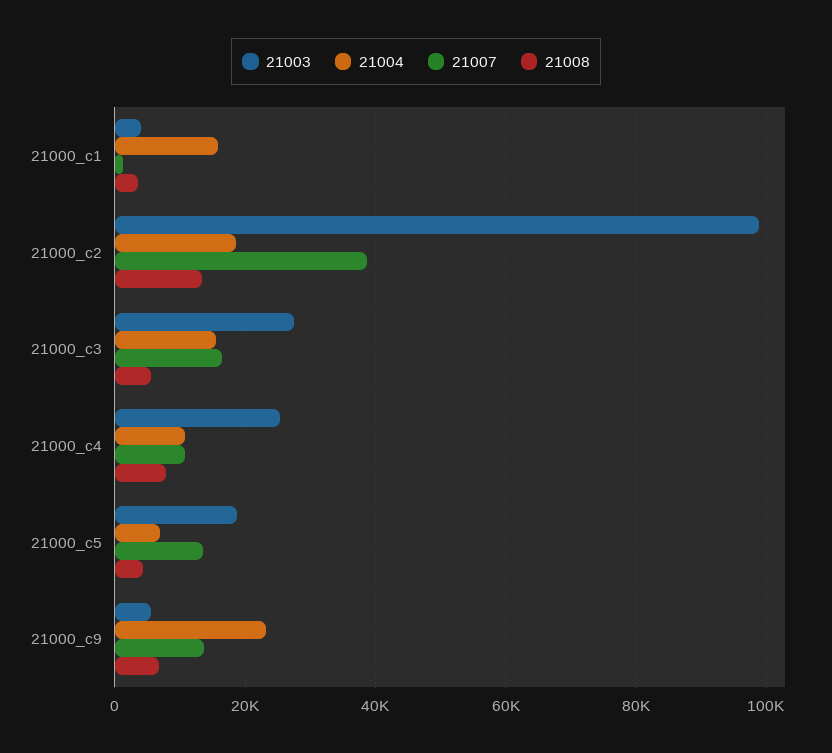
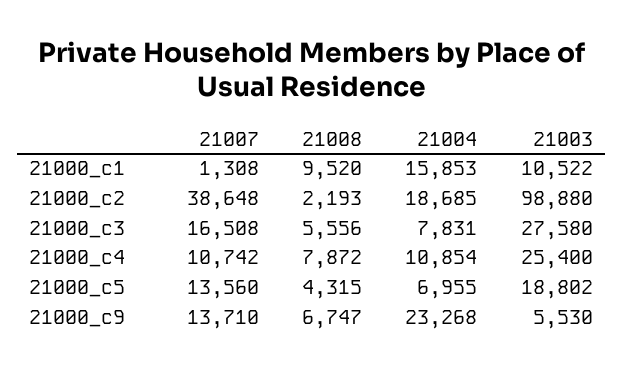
  {
    "21003": {
-     "21000_c1": 4000,
+     "21000_c1": 10522,
      "21000_c2": 98880,
      "21000_c3": 27580,
      "21000_c4": 25400,
      "21000_c5": 18802,
      "21000_c9": 5530
    },
    "21004": {
      "21000_c1": 15853,
      "21000_c2": 18685,
-     "21000_c3": 16000,
+     "21000_c3": 7831,
      "21000_c4": 10854,
      "21000_c5": 6955,
      "21000_c9": 23268
    },
    "21007": {
      "21000_c1": 1308,
      "21000_c2": 38648,
      "21000_c3": 16508,
      "21000_c4": 10742,
      "21000_c5": 13560,
      "21000_c9": 13710
    },
    "21008": {
-     "21000_c1": 4000,
+     "21000_c1": 9520,
-     "21000_c2": 14000,
+     "21000_c2": 2193,
      "21000_c3": 5556,
      "21000_c4": 7872,
      "21000_c5": 4315,
      "21000_c9": 6747
    }
  }

